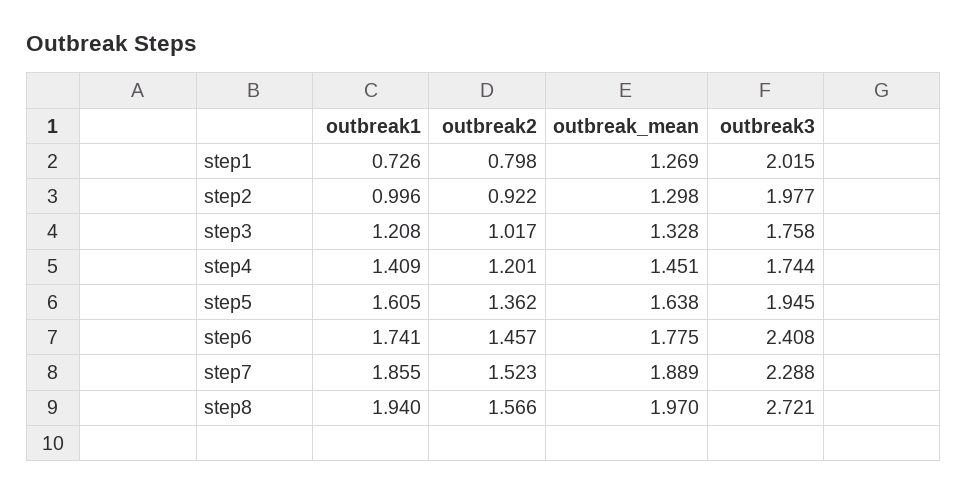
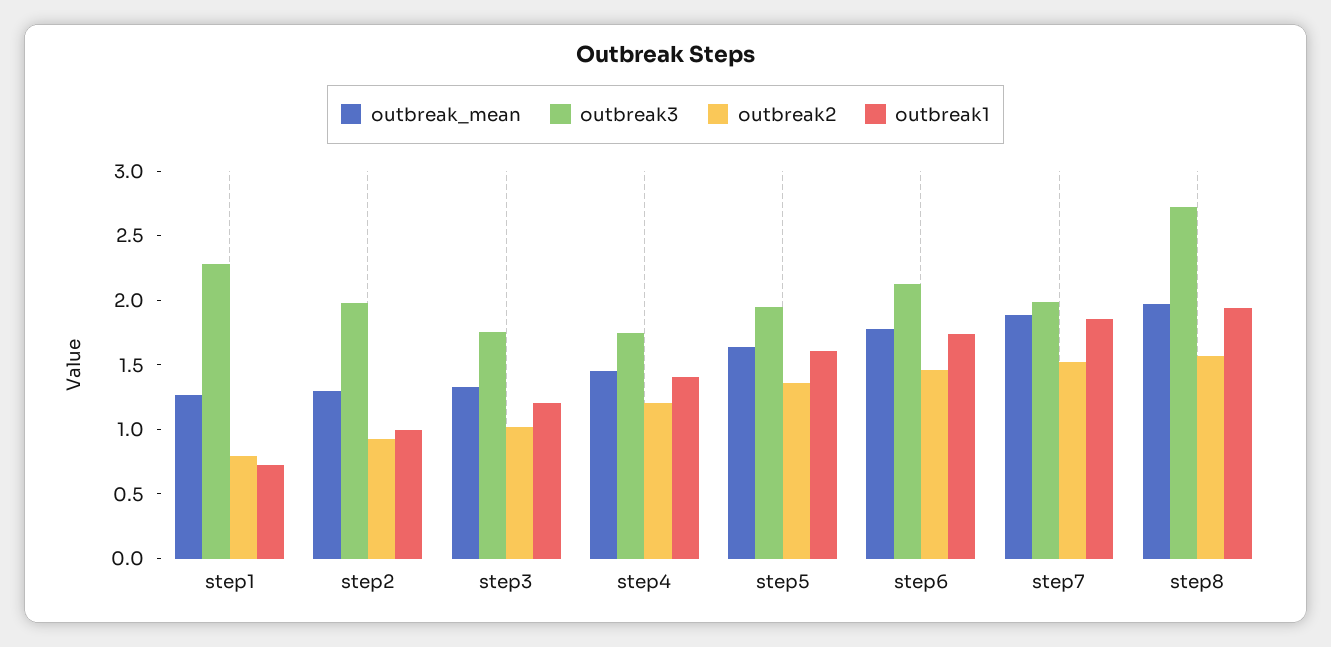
  {
    "outbreak1": {
      "step1": 0.726,
      "step2": 0.996,
      "step3": 1.208,
      "step4": 1.409,
      "step5": 1.605,
      "step6": 1.741,
      "step7": 1.855,
      "step8": 1.94
    },
    "outbreak2": {
      "step1": 0.798,
      "step2": 0.922,
      "step3": 1.017,
      "step4": 1.201,
      "step5": 1.362,
      "step6": 1.457,
      "step7": 1.523,
      "step8": 1.566
    },
    "outbreak_mean": {
      "step1": 1.269,
      "step2": 1.298,
      "step3": 1.328,
      "step4": 1.451,
      "step5": 1.638,
      "step6": 1.775,
      "step7": 1.889,
      "step8": 1.97
    },
    "outbreak3": {
-     "step1": 2.015,
+     "step1": 2.3,
      "step2": 1.977,
      "step3": 1.758,
      "step4": 1.744,
      "step5": 1.945,
-     "step6": 2.408,
+     "step6": 2.1,
-     "step7": 2.288,
+     "step7": 2,
      "step8": 2.721
    }
  }

